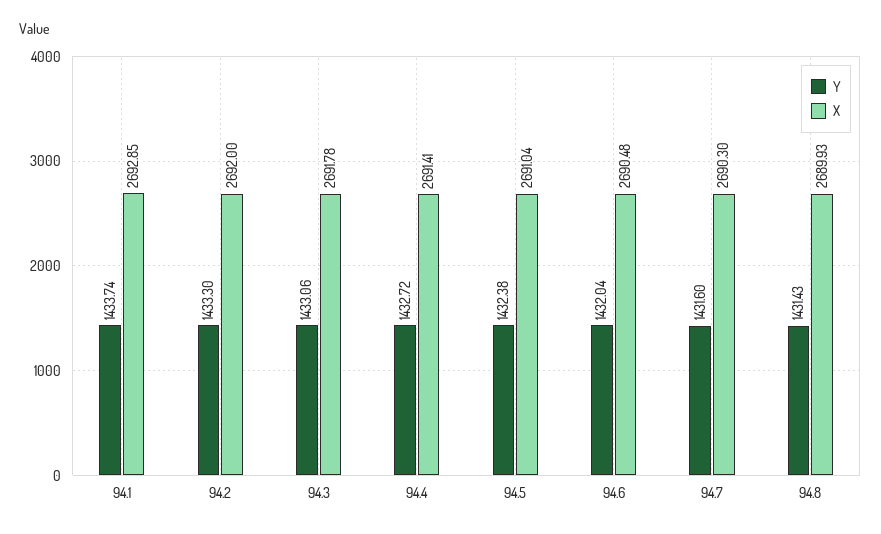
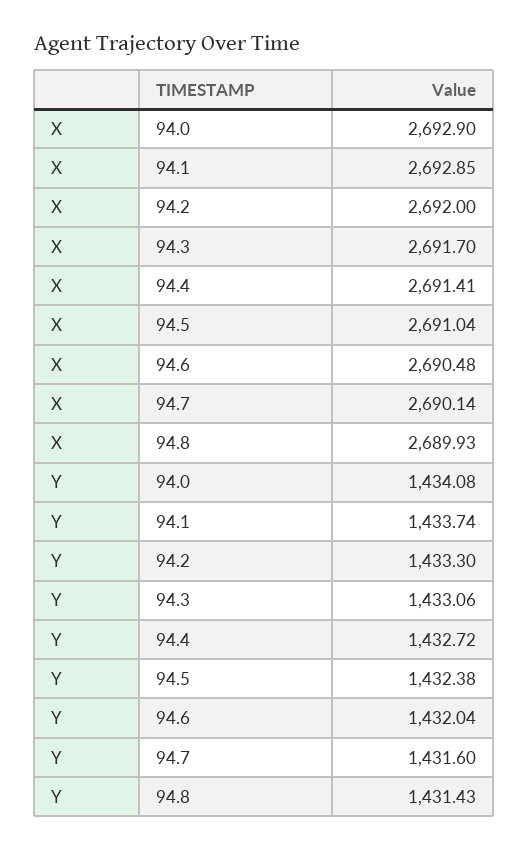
  {
    "Y": {
      "94.1": 1433.74,
      "94.2": 1433.3,
      "94.3": 1433.06,
      "94.4": 1432.72,
      "94.5": 1432.38,
      "94.6": 1432.04,
      "94.7": 1431.6,
-     "94.8": 1431.43
+     "94.8": 1431.43,
+     "94.0": 1434.08
    },
    "X": {
      "94.1": 2692.85,
      "94.2": 2692,
-     "94.3": 2691.78,
+     "94.3": 2691.7,
      "94.4": 2691.41,
      "94.5": 2691.04,
      "94.6": 2690.48,
-     "94.7": 2690.3,
+     "94.7": 2690.14,
-     "94.8": 2689.93
+     "94.8": 2689.93,
+     "94.0": 2692.9
    }
  }

